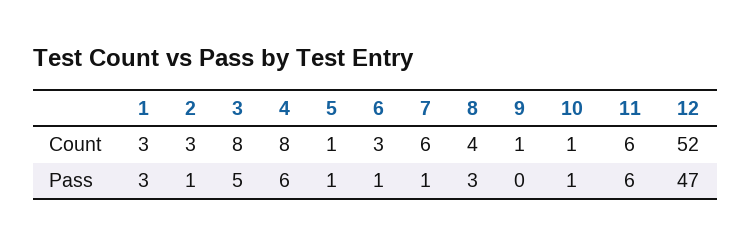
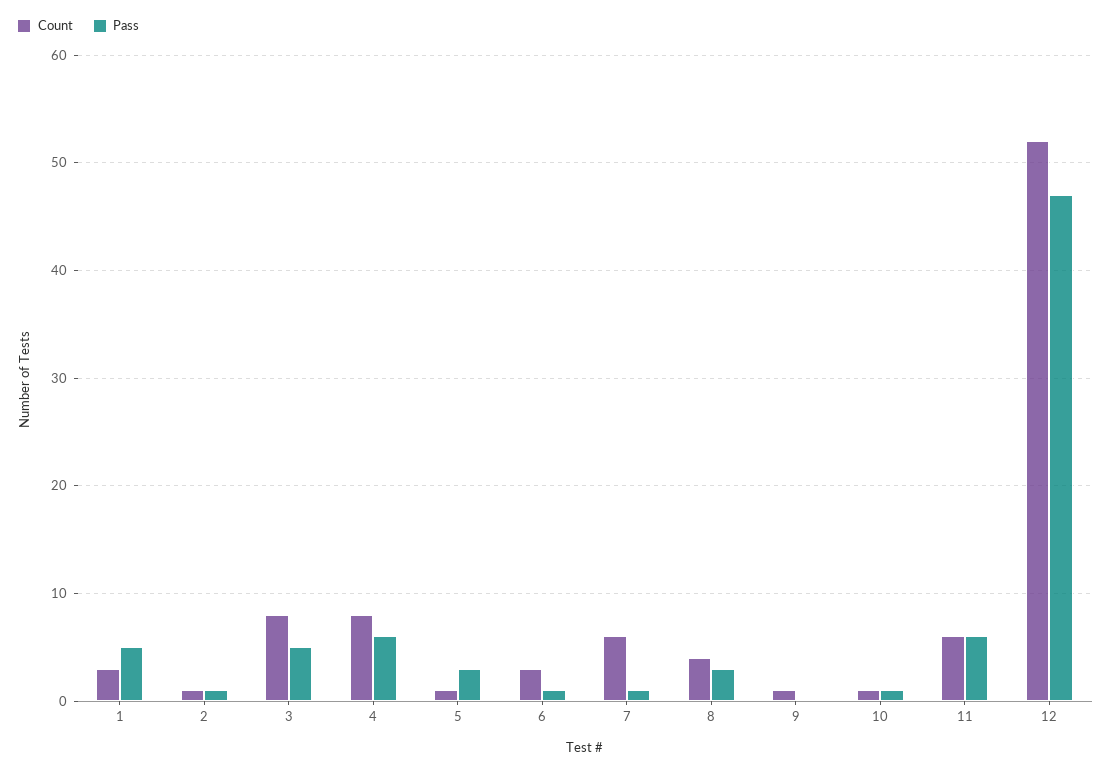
  {
    "Count": {
      "1": 3,
-     "2": 3,
+     "2": 1,
      "3": 8,
      "4": 8,
      "5": 1,
      "6": 3,
      "7": 6,
      "8": 4,
      "9": 1,
      "10": 1,
      "11": 6,
      "12": 52
    },
    "Pass": {
-     "1": 3,
+     "1": 5,
      "2": 1,
      "3": 5,
      "4": 6,
-     "5": 1,
+     "5": 3,
      "6": 1,
      "7": 1,
      "8": 3,
      "9": 0,
      "10": 1,
      "11": 6,
      "12": 47
    }
  }

